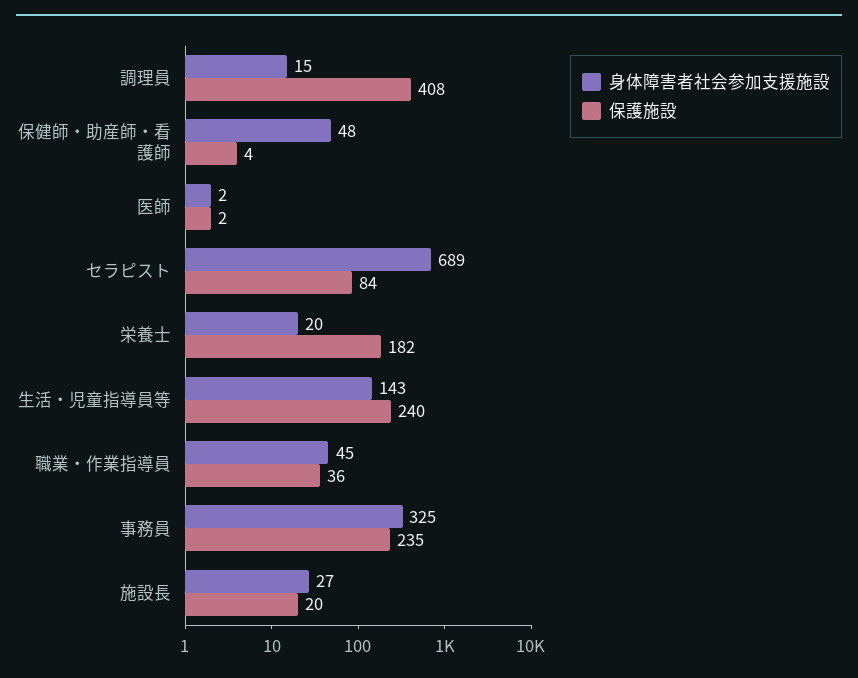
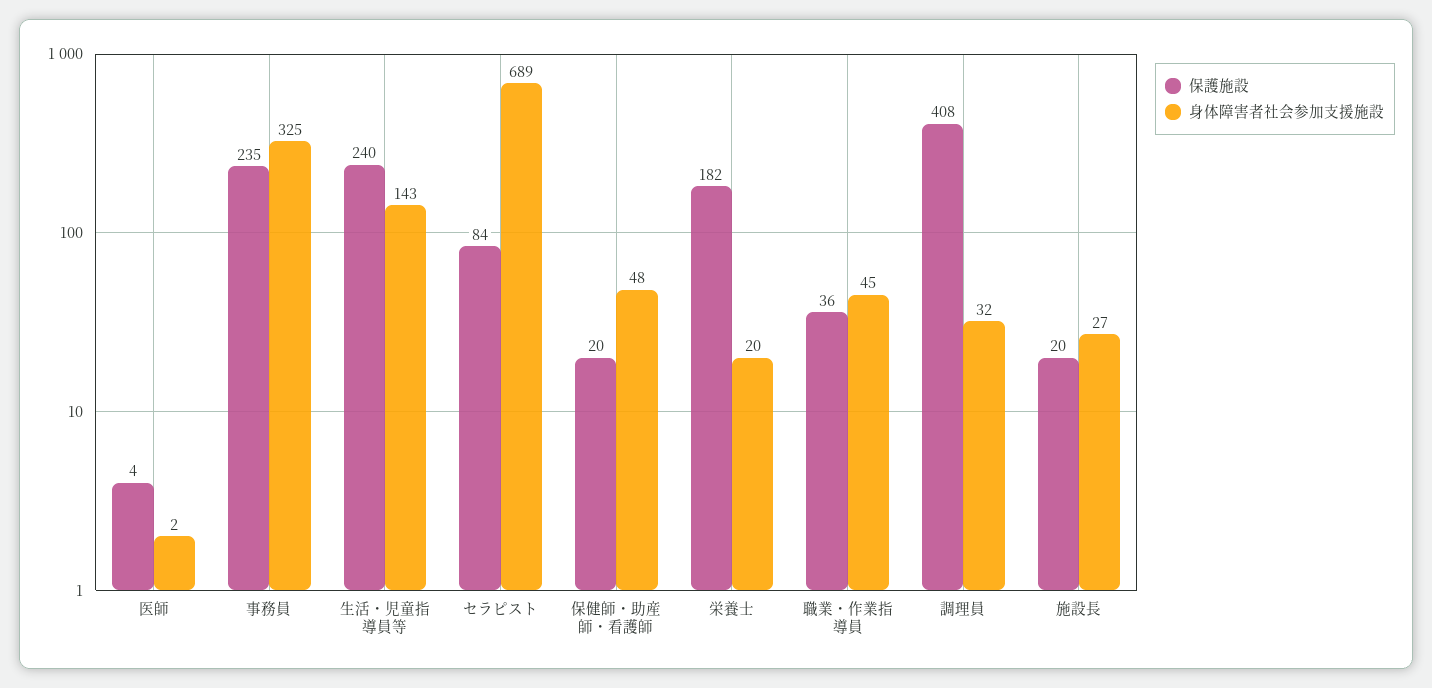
  {
    "身体障害者社会参加支援施設": {
-     "調理員": 15,
+     "調理員": 32,
      "保健師・助産師・看護師": 48,
      "医師": 2,
      "セラピスト": 689,
      "栄養士": 20,
      "生活・児童指導員等": 143,
      "職業・作業指導員": 45,
      "事務員": 325,
      "施設長": 27
    },
    "保護施設": {
      "調理員": 408,
-     "保健師・助産師・看護師": 4,
+     "保健師・助産師・看護師": 20,
-     "医師": 2,
+     "医師": 4,
      "セラピスト": 84,
      "栄養士": 182,
      "生活・児童指導員等": 240,
      "職業・作業指導員": 36,
      "事務員": 235,
      "施設長": 20
    }
  }

